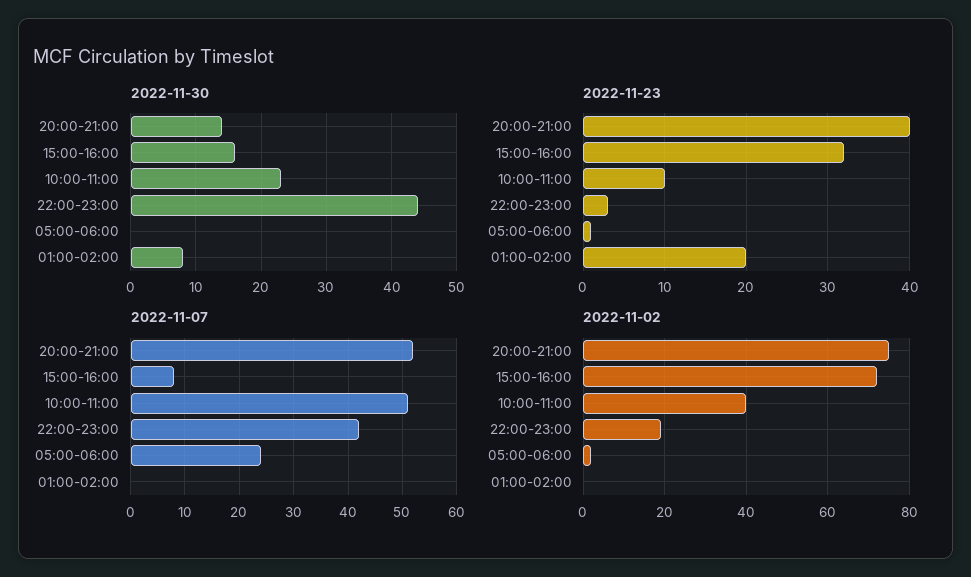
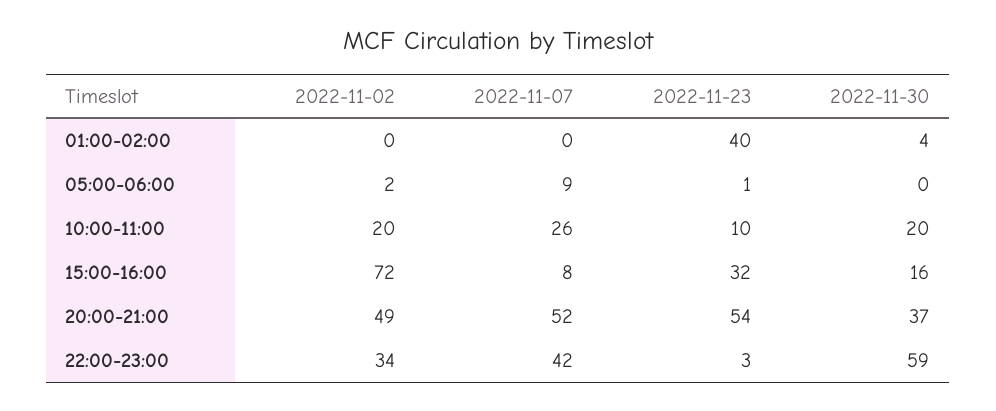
  {
    "2022-11-30": {
-     "20:00-21:00": 14,
+     "20:00-21:00": 37,
      "15:00-16:00": 16,
-     "10:00-11:00": 23,
+     "10:00-11:00": 20,
-     "22:00-23:00": 44,
+     "22:00-23:00": 59,
      "05:00-06:00": 0,
-     "01:00-02:00": 8
+     "01:00-02:00": 4
    },
    "2022-11-23": {
-     "20:00-21:00": 40,
+     "20:00-21:00": 54,
      "15:00-16:00": 32,
      "10:00-11:00": 10,
      "22:00-23:00": 3,
      "05:00-06:00": 1,
-     "01:00-02:00": 20
+     "01:00-02:00": 40
    },
    "2022-11-07": {
      "20:00-21:00": 52,
      "15:00-16:00": 8,
-     "10:00-11:00": 50,
+     "10:00-11:00": 26,
      "22:00-23:00": 42,
-     "05:00-06:00": 25,
+     "05:00-06:00": 9,
      "01:00-02:00": 0
    },
    "2022-11-02": {
-     "20:00-21:00": 75,
+     "20:00-21:00": 49,
      "15:00-16:00": 72,
-     "10:00-11:00": 40,
+     "10:00-11:00": 20,
-     "22:00-23:00": 20,
+     "22:00-23:00": 34,
      "05:00-06:00": 2,
      "01:00-02:00": 0
    }
  }

